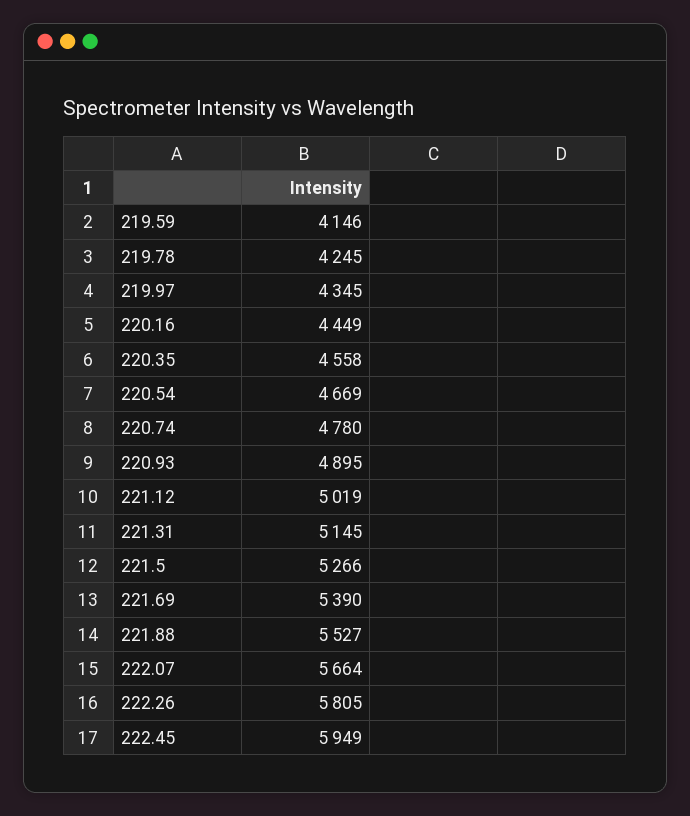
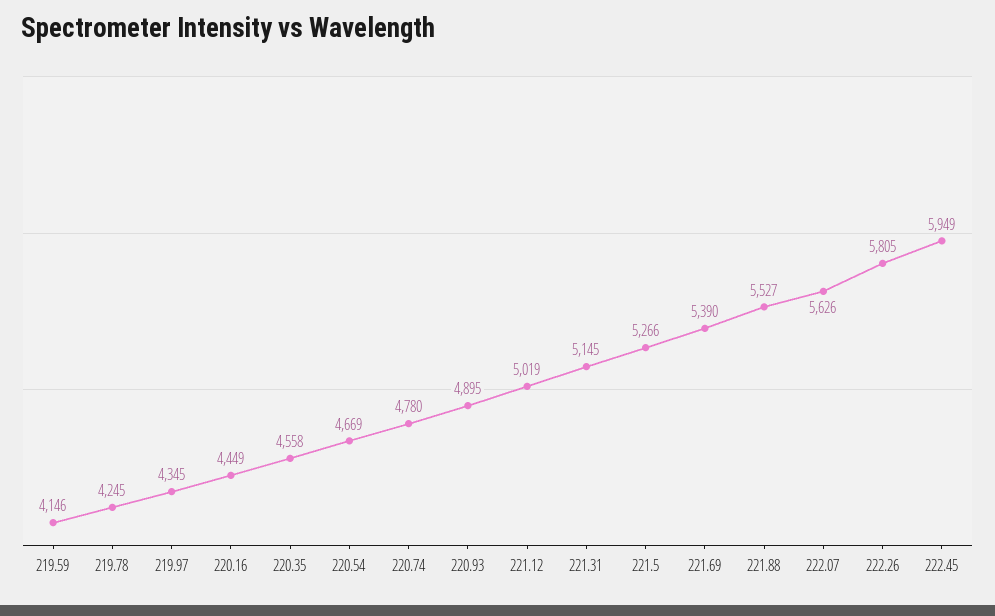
  {
    "219.59": 4146,
    "219.78": 4245,
    "219.97": 4345,
    "220.16": 4449,
    "220.35": 4558,
    "220.54": 4669,
    "220.74": 4780,
    "220.93": 4895,
    "221.12": 5019,
    "221.31": 5145,
    "221.5": 5266,
    "221.69": 5390,
    "221.88": 5527,
-   "222.07": 5664,
+   "222.07": 5626,
    "222.26": 5805,
    "222.45": 5949
  }

